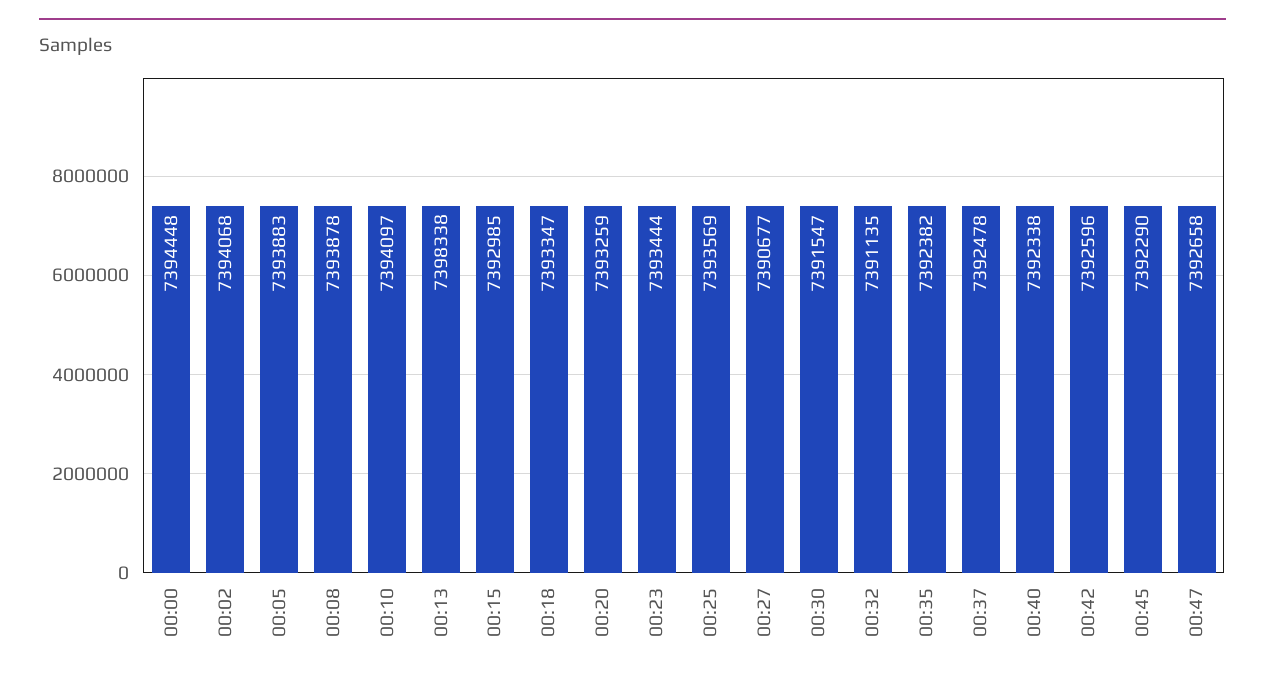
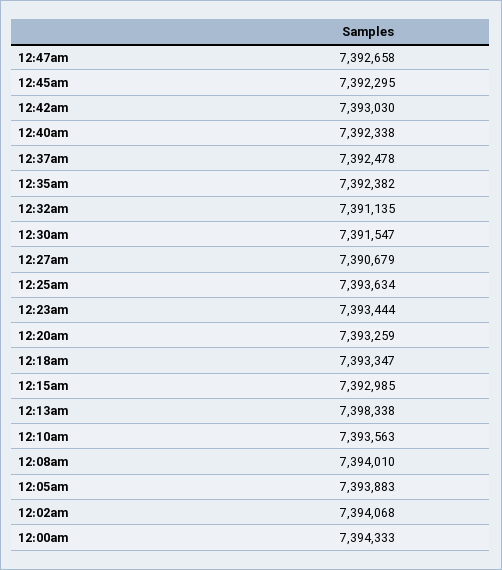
  {
-   "00:00": 7394448,
+   "00:00": 7394333,
    "00:02": 7394068,
    "00:05": 7393883,
-   "00:08": 7393878,
+   "00:08": 7394010,
-   "00:10": 7394097,
+   "00:10": 7393563,
    "00:13": 7398338,
    "00:15": 7392985,
    "00:18": 7393347,
    "00:20": 7393259,
    "00:23": 7393444,
-   "00:25": 7393569,
+   "00:25": 7393634,
-   "00:27": 7390677,
+   "00:27": 7390679,
    "00:30": 7391547,
    "00:32": 7391135,
    "00:35": 7392382,
    "00:37": 7392478,
    "00:40": 7392338,
-   "00:42": 7392596,
+   "00:42": 7393030,
-   "00:45": 7392290,
+   "00:45": 7392295,
    "00:47": 7392658
  }

